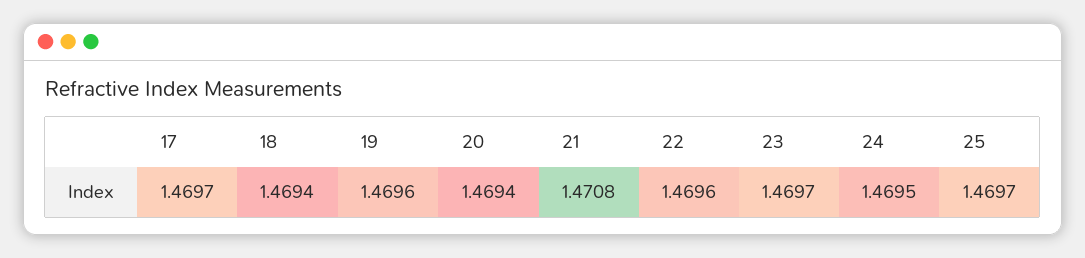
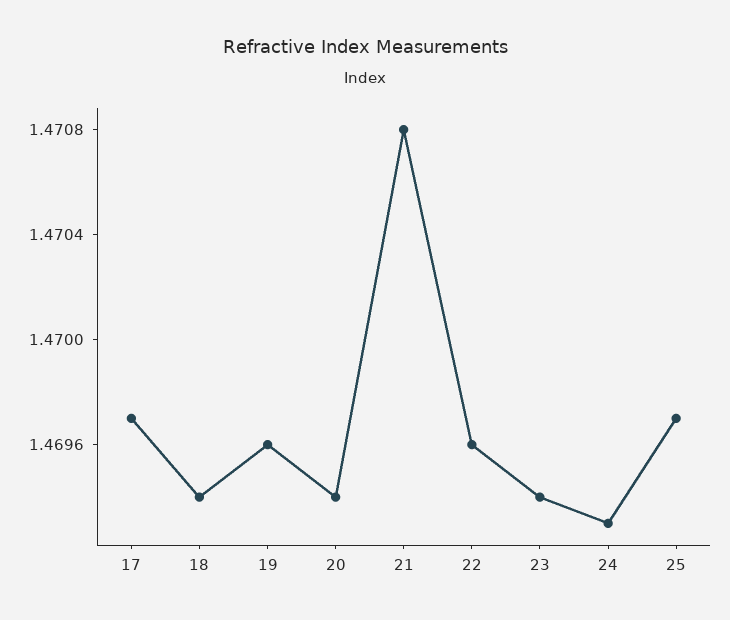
  {
    "17": 1.4697,
    "18": 1.4694,
    "19": 1.4696,
    "20": 1.4694,
    "21": 1.4708,
    "22": 1.4696,
-   "23": 1.4697,
+   "23": 1.4694,
-   "24": 1.4695,
+   "24": 1.4693,
    "25": 1.4697
  }

